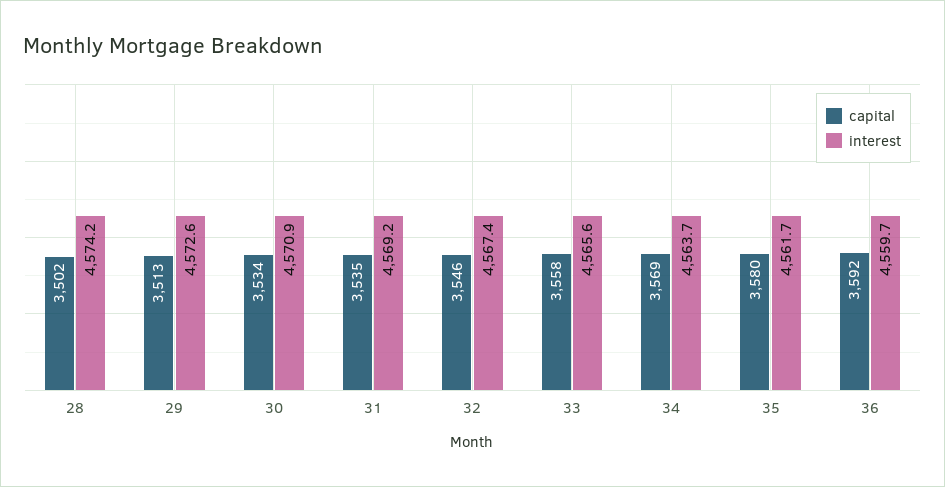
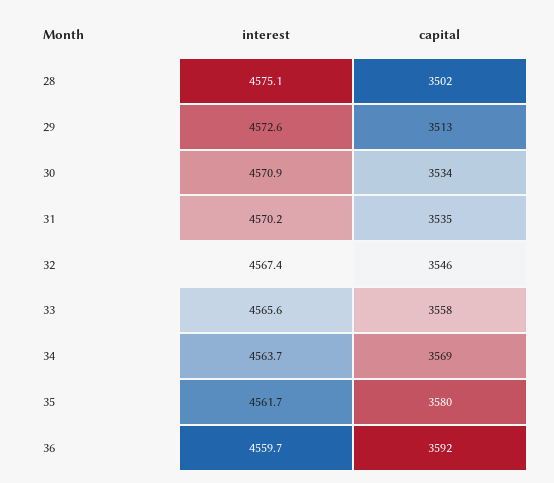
  {
    "capital": {
      "28": 3502,
      "29": 3513,
      "30": 3534,
      "31": 3535,
      "32": 3546,
      "33": 3558,
      "34": 3569,
      "35": 3580,
      "36": 3592
    },
    "interest": {
-     "28": 4574.2,
+     "28": 4575.1,
      "29": 4572.6,
      "30": 4570.9,
-     "31": 4569.2,
+     "31": 4570.2,
      "32": 4567.4,
      "33": 4565.6,
      "34": 4563.7,
      "35": 4561.7,
      "36": 4559.7
    }
  }

